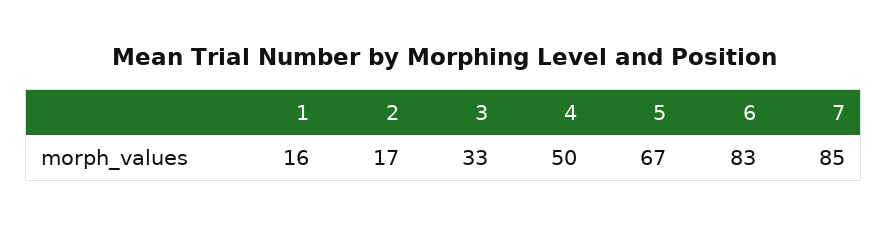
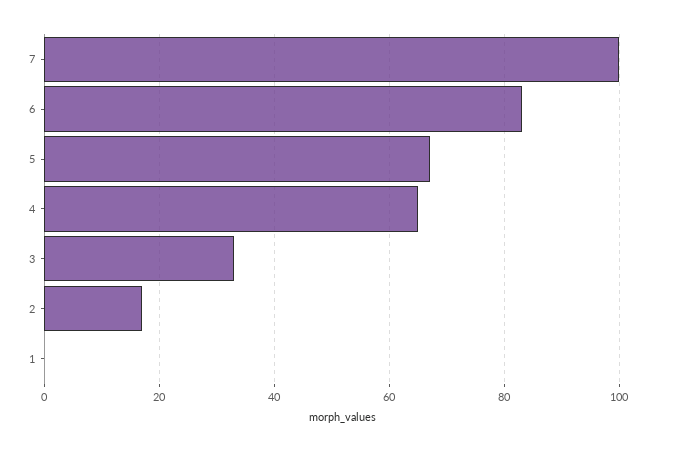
  {
-   "1": 16,
+   "1": 0,
    "2": 17,
    "3": 33,
-   "4": 50,
+   "4": 65,
    "5": 67,
    "6": 83,
-   "7": 85
+   "7": 100
  }

